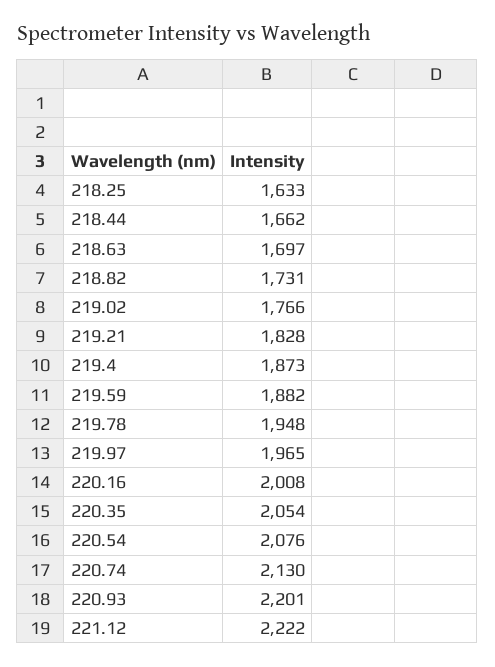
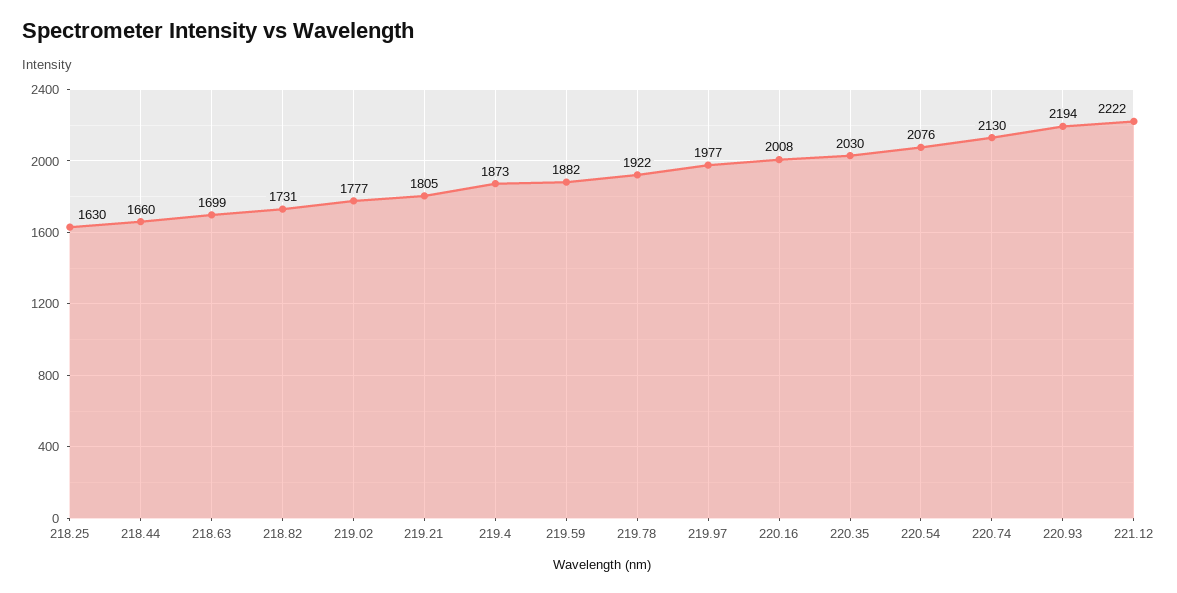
  {
-   "218.25": 1633,
+   "218.25": 1630,
-   "218.44": 1662,
+   "218.44": 1660,
-   "218.63": 1697,
+   "218.63": 1699,
    "218.82": 1731,
-   "219.02": 1766,
+   "219.02": 1777,
-   "219.21": 1828,
+   "219.21": 1805,
    "219.4": 1873,
    "219.59": 1882,
-   "219.78": 1948,
+   "219.78": 1922,
-   "219.97": 1965,
+   "219.97": 1977,
    "220.16": 2008,
-   "220.35": 2054,
+   "220.35": 2030,
    "220.54": 2076,
    "220.74": 2130,
-   "220.93": 2201,
+   "220.93": 2194,
    "221.12": 2222
  }

